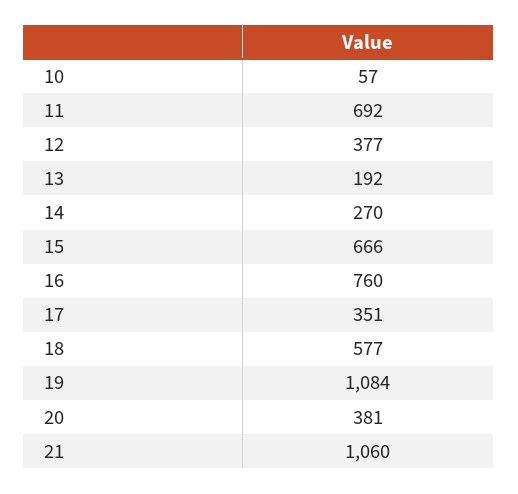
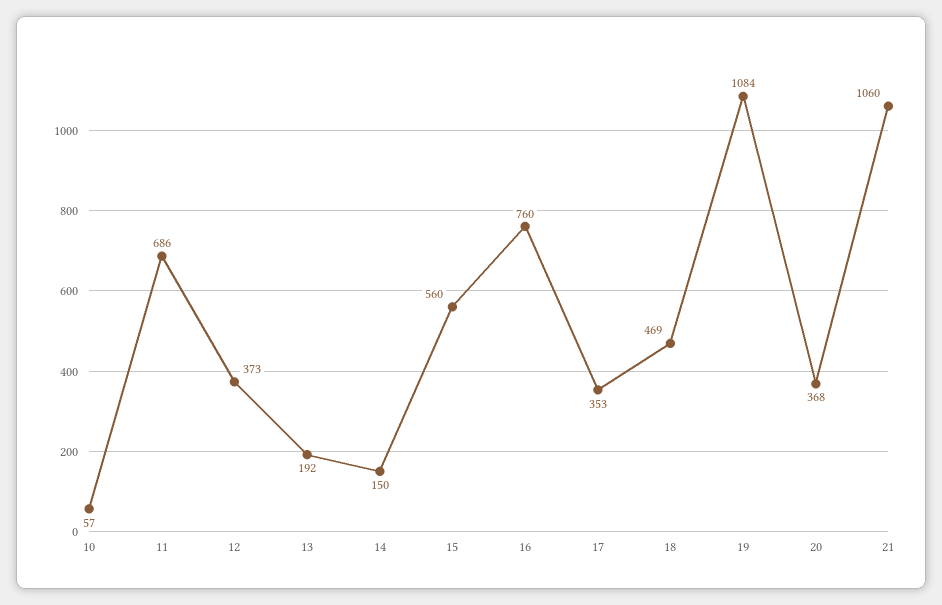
  {
    "10": 57,
-   "11": 692,
+   "11": 686,
-   "12": 377,
+   "12": 373,
    "13": 192,
-   "14": 270,
+   "14": 150,
-   "15": 666,
+   "15": 560,
    "16": 760,
-   "17": 351,
+   "17": 353,
-   "18": 577,
+   "18": 469,
    "19": 1084,
-   "20": 381,
+   "20": 368,
    "21": 1060
  }

